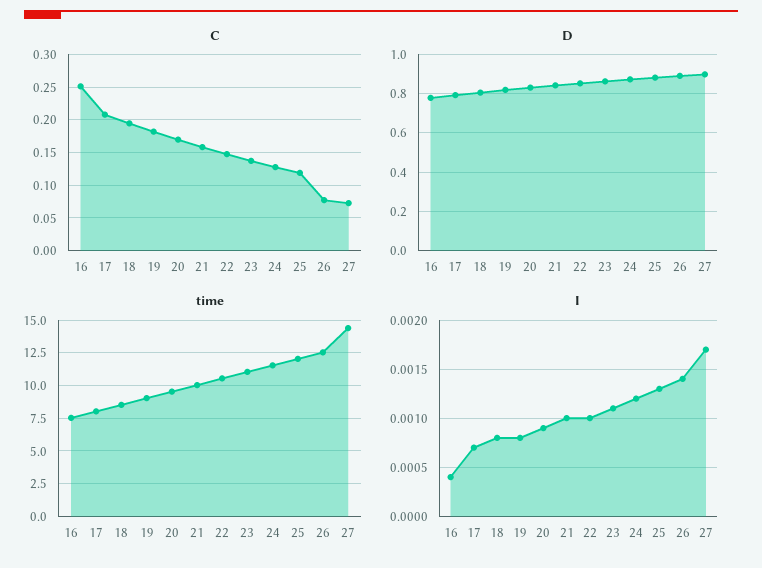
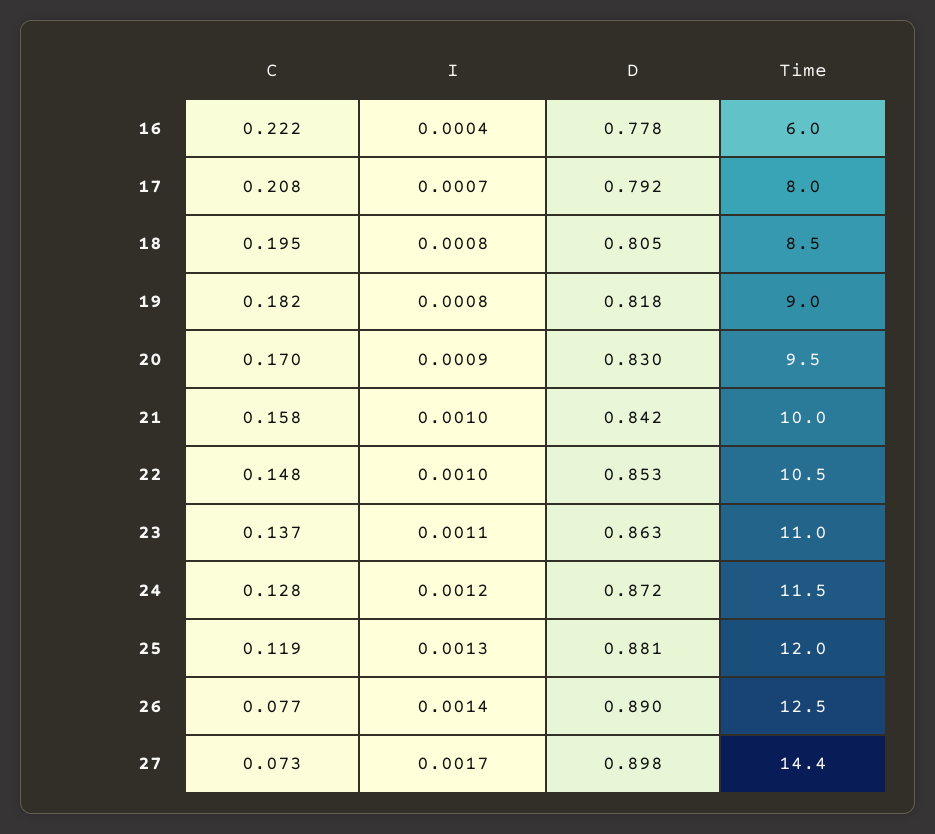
  {
    "C": {
-     "16": 0.25,
+     "16": 0.222,
      "17": 0.208,
      "18": 0.195,
      "19": 0.182,
      "20": 0.17,
      "21": 0.158,
      "22": 0.148,
      "23": 0.137,
      "24": 0.128,
      "25": 0.119,
      "26": 0.077,
      "27": 0.073
    },
    "D": {
      "16": 0.778,
      "17": 0.792,
      "18": 0.805,
      "19": 0.818,
      "20": 0.83,
      "21": 0.842,
      "22": 0.853,
      "23": 0.863,
      "24": 0.872,
      "25": 0.881,
      "26": 0.89,
      "27": 0.898
    },
    "time": {
-     "16": 7.5,
+     "16": 6,
      "17": 8,
      "18": 8.5,
      "19": 9,
      "20": 9.5,
      "21": 10,
      "22": 10.5,
      "23": 11,
      "24": 11.5,
      "25": 12,
      "26": 12.5,
      "27": 14.4
    },
    "I": {
      "16": 0.0004,
      "17": 0.0007,
      "18": 0.0008,
      "19": 0.0008,
      "20": 0.0009,
      "21": 0.001,
      "22": 0.001,
      "23": 0.0011,
      "24": 0.0012,
      "25": 0.0013,
      "26": 0.0014,
      "27": 0.0017
    }
  }

